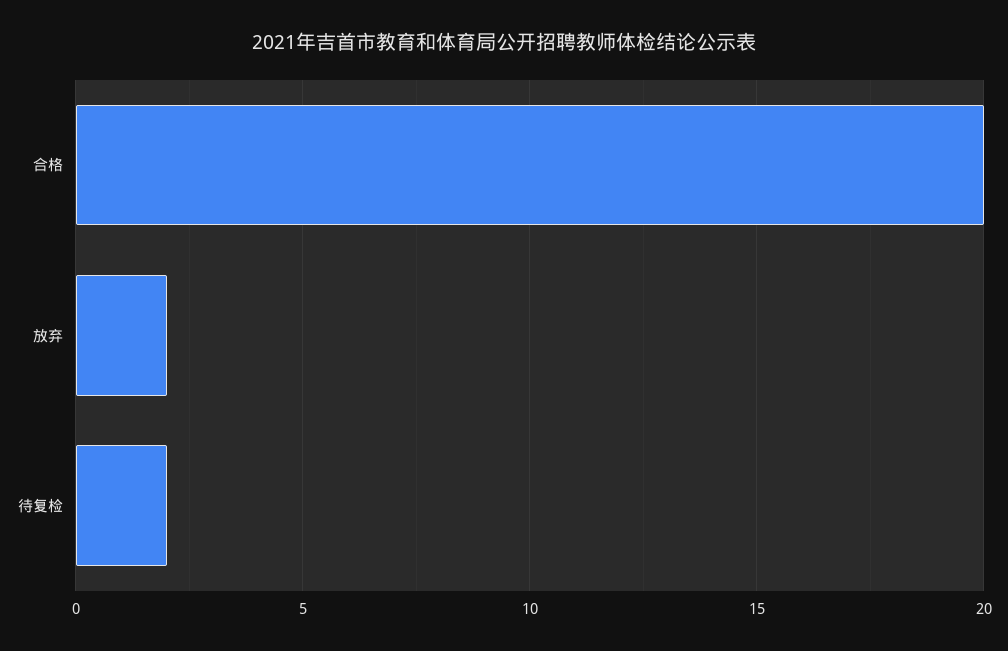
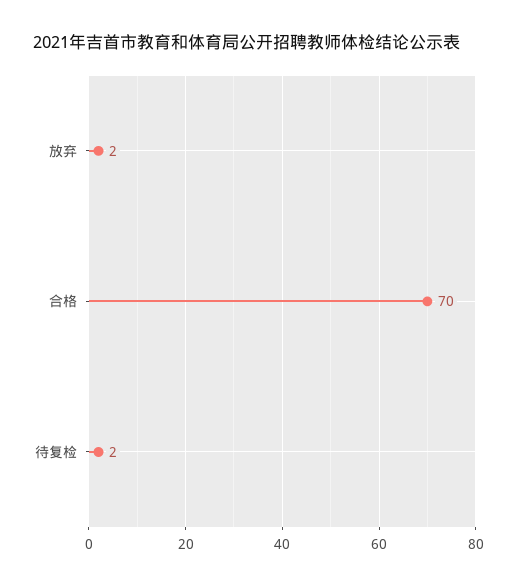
  {
-   "合格": 20,
+   "合格": 70,
    "放弃": 2,
    "待复检": 2
  }

